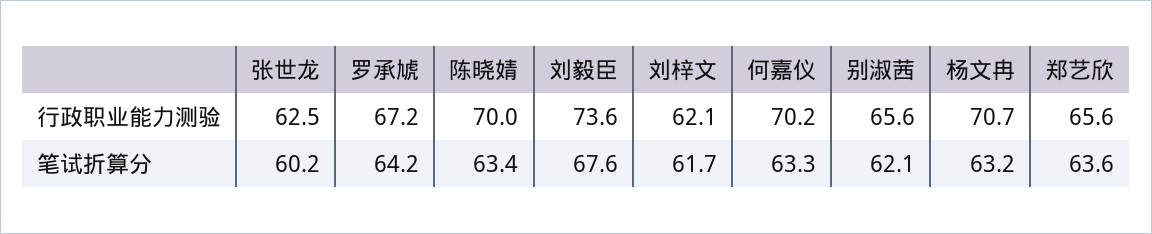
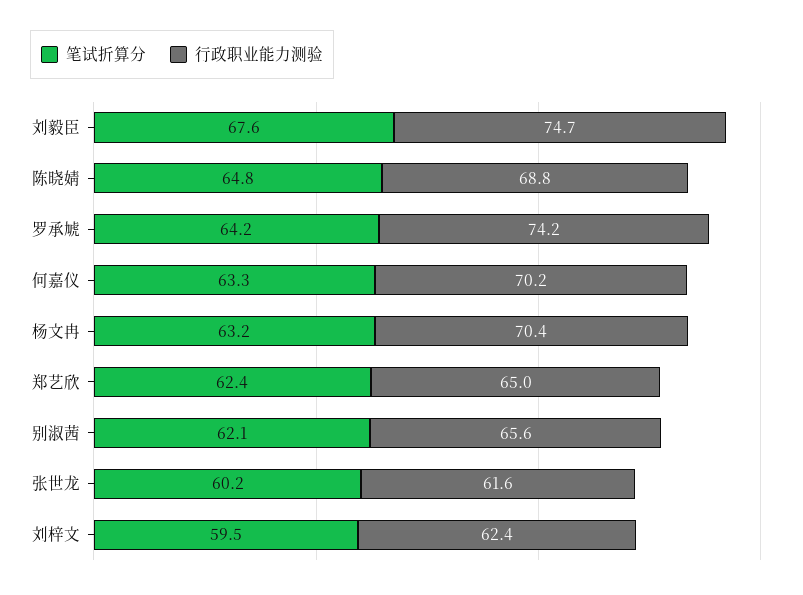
  {
    "行政职业能力测验": {
-     "张世龙": 62.5,
+     "张世龙": 61.6,
-     "罗承虓": 67.2,
+     "罗承虓": 74.2,
-     "陈晓婧": 70,
+     "陈晓婧": 68.8,
-     "刘毅臣": 73.6,
+     "刘毅臣": 74.7,
-     "刘梓文": 62.1,
+     "刘梓文": 62.4,
      "何嘉仪": 70.2,
      "别淑茜": 65.6,
-     "杨文冉": 70.7,
+     "杨文冉": 70.4,
-     "郑艺欣": 65.6
+     "郑艺欣": 65
    },
    "笔试折算分": {
      "张世龙": 60.2,
      "罗承虓": 64.2,
-     "陈晓婧": 63.4,
+     "陈晓婧": 64.8,
      "刘毅臣": 67.6,
-     "刘梓文": 61.7,
+     "刘梓文": 59.5,
      "何嘉仪": 63.3,
      "别淑茜": 62.1,
      "杨文冉": 63.2,
-     "郑艺欣": 63.6
+     "郑艺欣": 62.4
    }
  }

